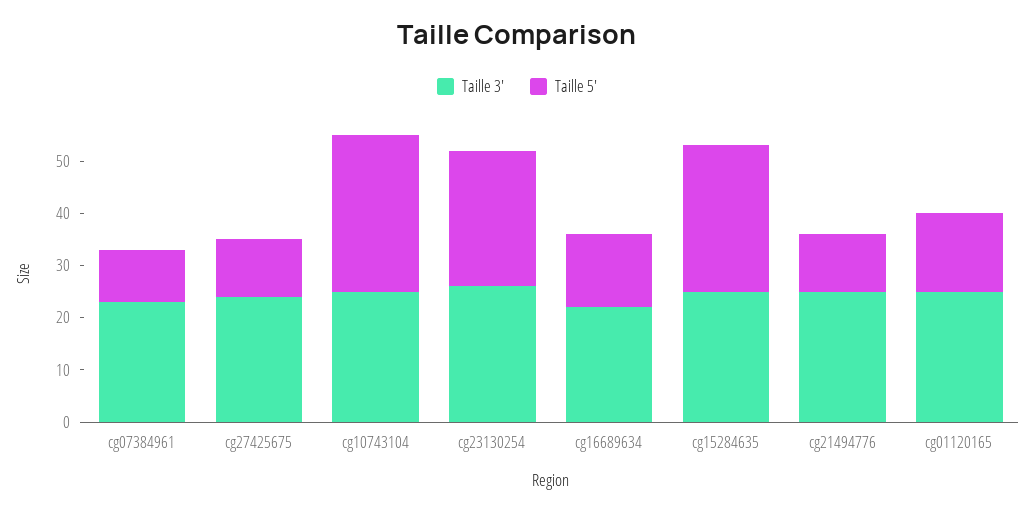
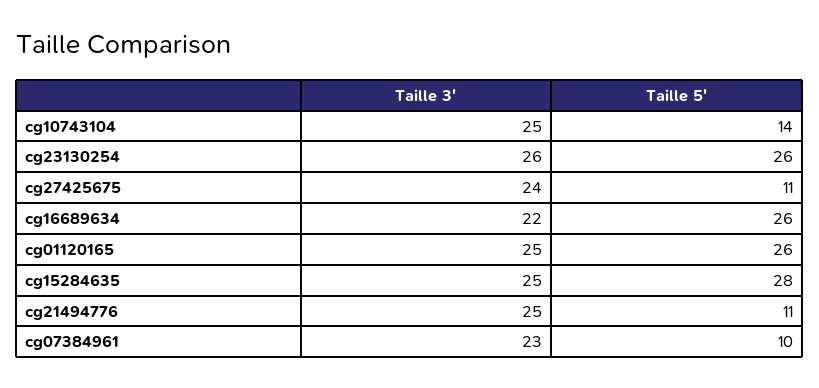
  {
    "Taille 3'": {
      "cg07384961": 23,
      "cg27425675": 24,
      "cg10743104": 25,
      "cg23130254": 26,
      "cg16689634": 22,
      "cg15284635": 25,
      "cg21494776": 25,
      "cg01120165": 25
    },
    "Taille 5'": {
      "cg07384961": 10,
      "cg27425675": 11,
-     "cg10743104": 30,
+     "cg10743104": 14,
      "cg23130254": 26,
-     "cg16689634": 15,
+     "cg16689634": 26,
      "cg15284635": 28,
      "cg21494776": 11,
-     "cg01120165": 15
+     "cg01120165": 26
    }
  }

